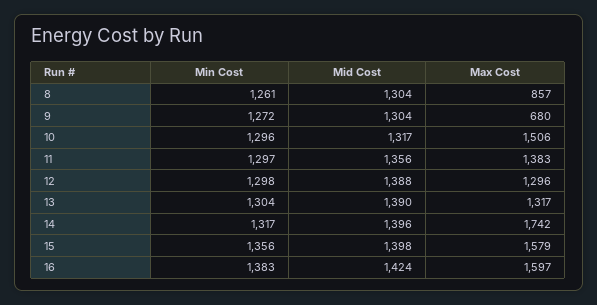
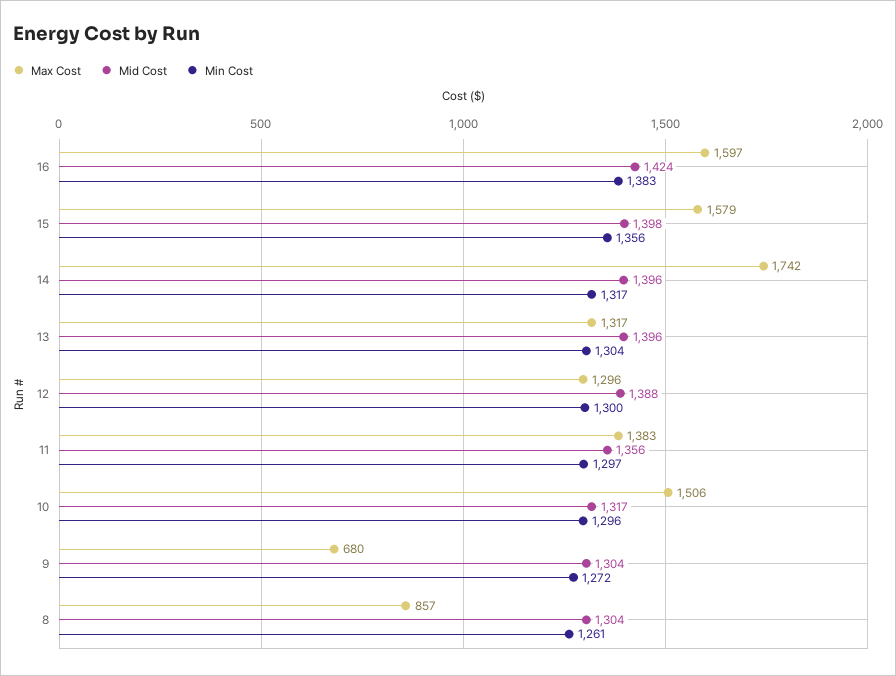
  {
    "Min Cost": {
      "8": 1261,
      "9": 1272,
      "10": 1296,
      "11": 1297,
-     "12": 1298,
+     "12": 1300,
      "13": 1304,
      "14": 1317,
      "15": 1356,
      "16": 1383
    },
    "Mid Cost": {
      "8": 1304,
      "9": 1304,
      "10": 1317,
      "11": 1356,
      "12": 1388,
-     "13": 1390,
+     "13": 1396,
      "14": 1396,
      "15": 1398,
      "16": 1424
    },
    "Max Cost": {
      "8": 857,
      "9": 680,
      "10": 1506,
      "11": 1383,
      "12": 1296,
      "13": 1317,
      "14": 1742,
      "15": 1579,
      "16": 1597
    }
  }

